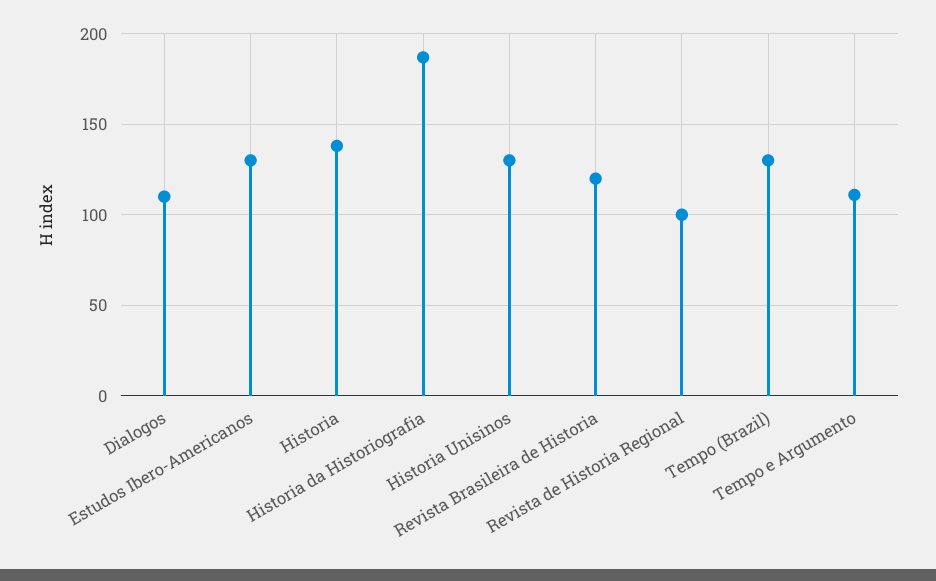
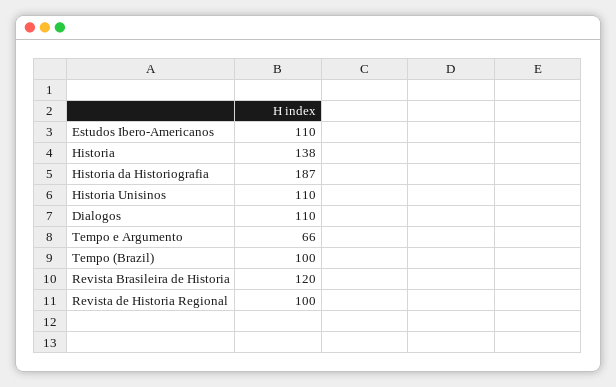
  {
    "Dialogos": 110,
-   "Estudos Ibero-Americanos": 130,
+   "Estudos Ibero-Americanos": 110,
    "Historia": 138,
    "Historia da Historiografia": 187,
-   "Historia Unisinos": 130,
+   "Historia Unisinos": 110,
    "Revista Brasileira de Historia": 120,
    "Revista de Historia Regional": 100,
-   "Tempo (Brazil)": 130,
+   "Tempo (Brazil)": 100,
-   "Tempo e Argumento": 110
+   "Tempo e Argumento": 66
  }

